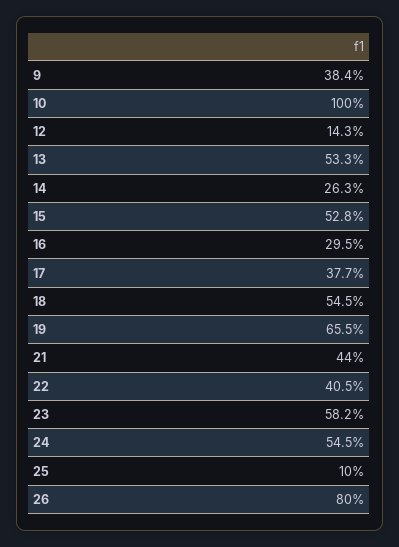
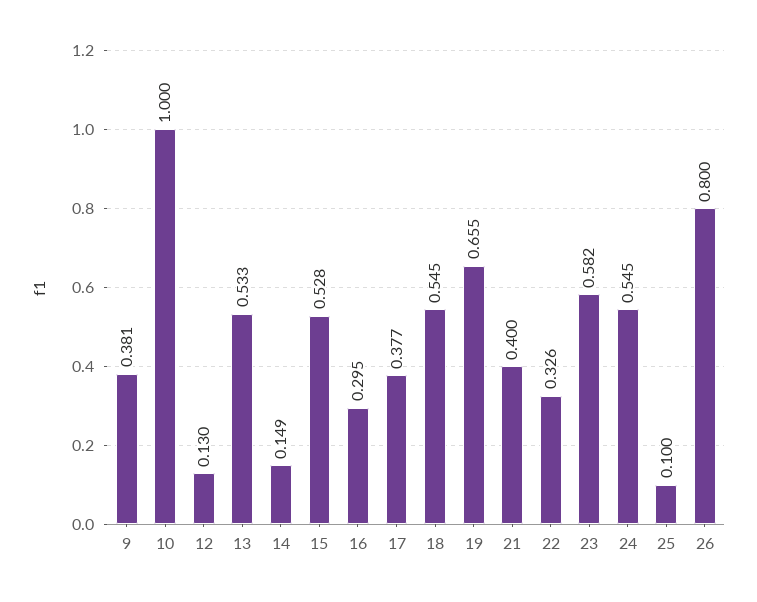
  {
-   "9": 0.384,
+   "9": 0.381,
    "10": 1,
-   "12": 0.143,
+   "12": 0.13,
    "13": 0.533,
-   "14": 0.263,
+   "14": 0.149,
    "15": 0.528,
    "16": 0.295,
    "17": 0.377,
    "18": 0.545,
    "19": 0.655,
-   "21": 0.44,
+   "21": 0.4,
-   "22": 0.405,
+   "22": 0.326,
    "23": 0.582,
    "24": 0.545,
    "25": 0.1,
    "26": 0.8
  }

